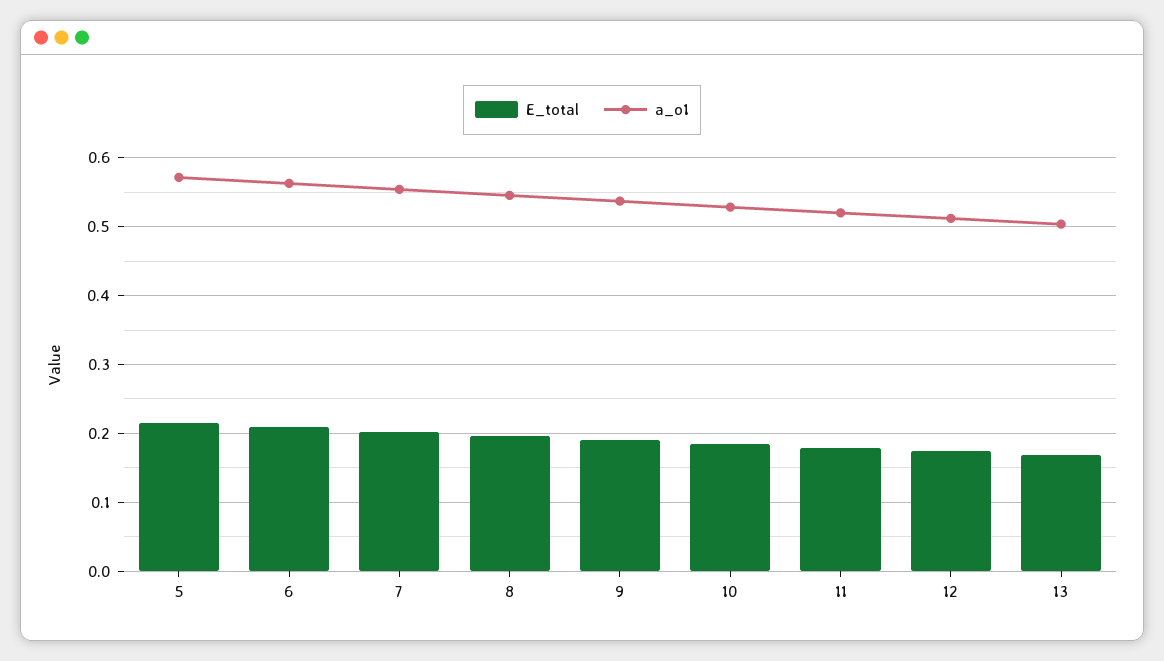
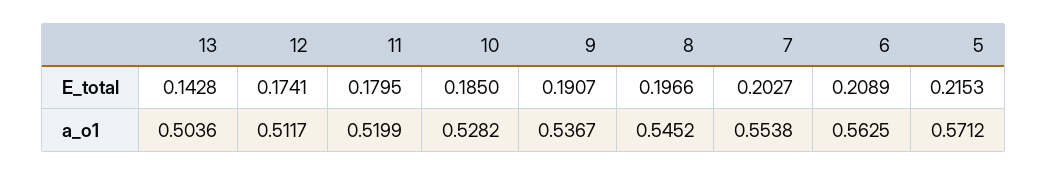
  {
    "E_total": {
      "5": 0.2153,
      "6": 0.2089,
      "7": 0.2027,
      "8": 0.1966,
      "9": 0.1907,
      "10": 0.185,
      "11": 0.1795,
      "12": 0.1741,
-     "13": 0.17
+     "13": 0.1428
    },
    "a_o1": {
      "5": 0.5712,
      "6": 0.5625,
      "7": 0.5538,
      "8": 0.5452,
      "9": 0.5367,
      "10": 0.5282,
      "11": 0.5199,
      "12": 0.5117,
      "13": 0.5036
    }
  }

